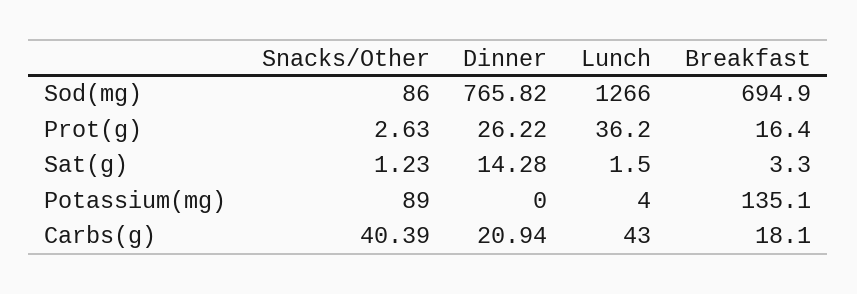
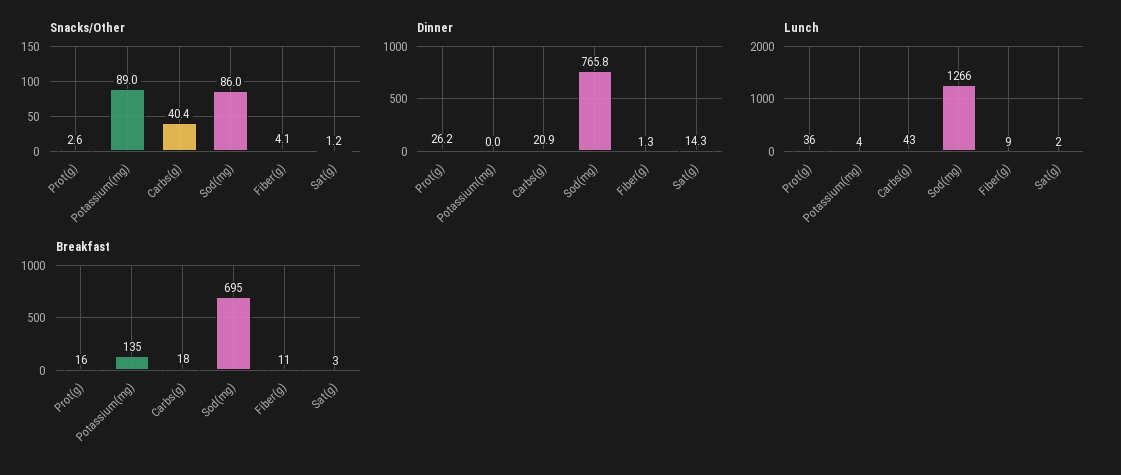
  {
    "Snacks/Other": {
      "Sod(mg)": 86,
      "Prot(g)": 2.63,
      "Sat(g)": 1.23,
      "Potassium(mg)": 89,
-     "Carbs(g)": 40.39
+     "Carbs(g)": 40.39,
+     "Fiber(g)": 4.1
    },
    "Dinner": {
      "Sod(mg)": 765.82,
      "Prot(g)": 26.22,
      "Sat(g)": 14.28,
      "Potassium(mg)": 0,
-     "Carbs(g)": 20.94
+     "Carbs(g)": 20.94,
+     "Fiber(g)": 1.3
    },
    "Lunch": {
      "Sod(mg)": 1266,
      "Prot(g)": 36.2,
      "Sat(g)": 1.5,
      "Potassium(mg)": 4,
-     "Carbs(g)": 43
+     "Carbs(g)": 43,
+     "Fiber(g)": 9
    },
    "Breakfast": {
      "Sod(mg)": 694.9,
      "Prot(g)": 16.4,
      "Sat(g)": 3.3,
      "Potassium(mg)": 135.1,
-     "Carbs(g)": 18.1
+     "Carbs(g)": 18.1,
+     "Fiber(g)": 11
    }
  }

